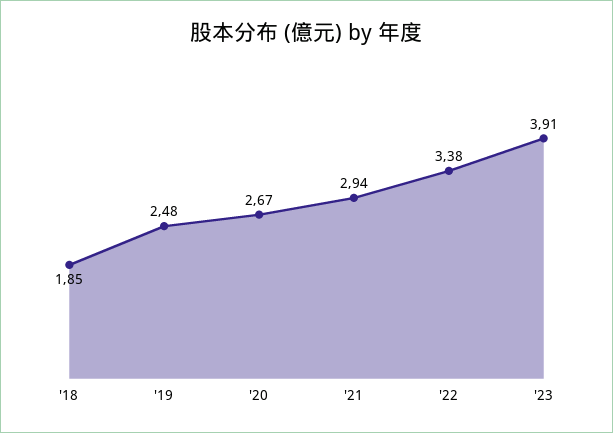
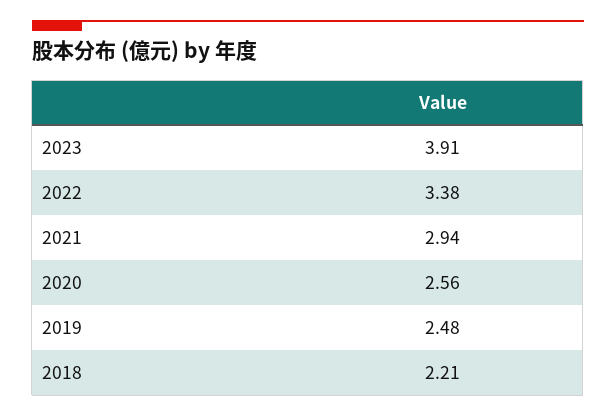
  {
-   "'18": 1.85,
+   "'18": 2.21,
    "'19": 2.48,
-   "'20": 2.67,
+   "'20": 2.56,
    "'21": 2.94,
    "'22": 3.38,
    "'23": 3.91
  }

